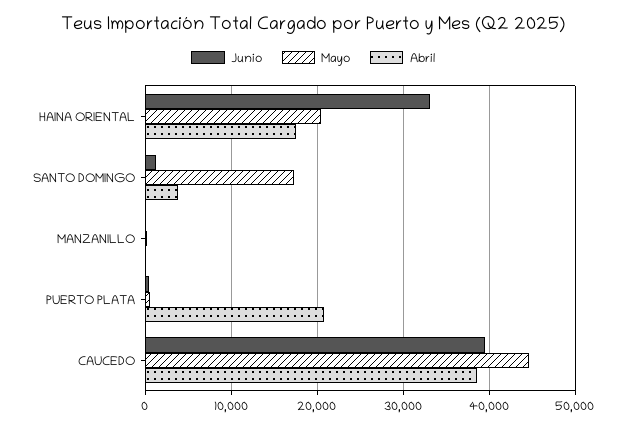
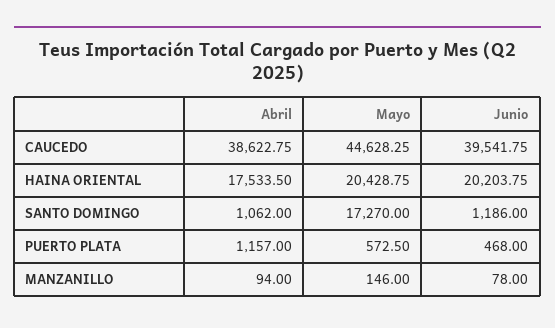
  {
    "Junio": {
-     "HAINA ORIENTAL": 33000,
+     "HAINA ORIENTAL": 20203.75,
      "SANTO DOMINGO": 1186,
      "MANZANILLO": 78,
      "PUERTO PLATA": 468,
      "CAUCEDO": 39541.75
    },
    "Mayo": {
      "HAINA ORIENTAL": 20428.75,
      "SANTO DOMINGO": 17270,
      "MANZANILLO": 146,
      "PUERTO PLATA": 572.5,
      "CAUCEDO": 44628.25
    },
    "Abril": {
      "HAINA ORIENTAL": 17533.5,
-     "SANTO DOMINGO": 4000,
+     "SANTO DOMINGO": 1062,
      "MANZANILLO": 94,
-     "PUERTO PLATA": 21000,
+     "PUERTO PLATA": 1157,
      "CAUCEDO": 38622.75
    }
  }

